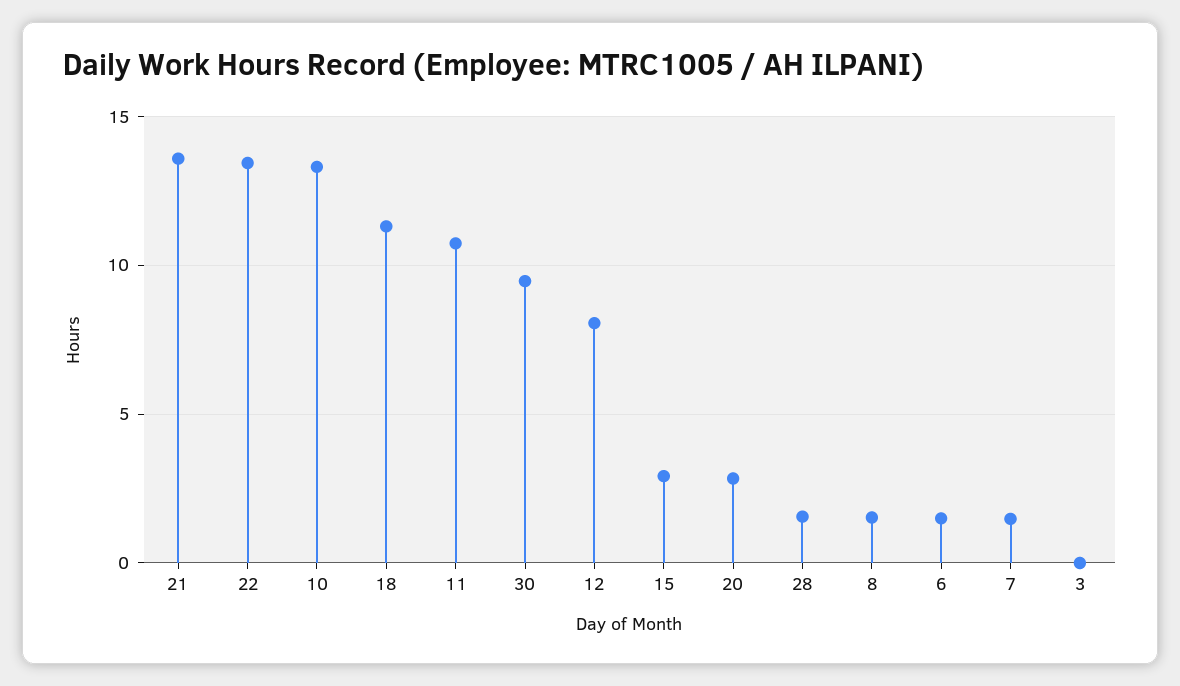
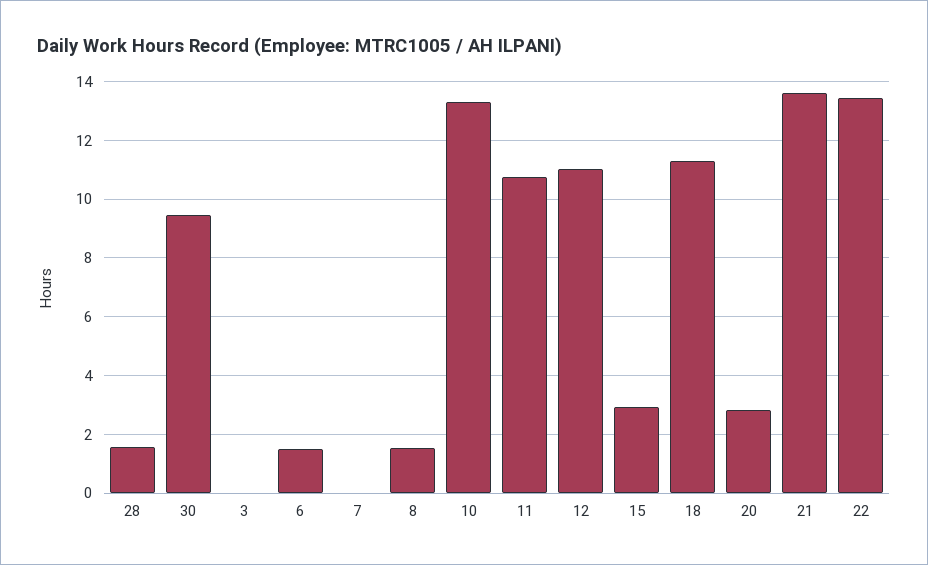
  {
    "21": 13.5,
    "22": 13.5,
    "10": 13.25,
    "18": 11.25,
    "11": 10.75,
    "30": 9.5,
-   "12": 8,
+   "12": 11,
    "15": 3,
    "20": 2.75,
    "28": 1.5,
    "8": 1.5,
    "6": 1.5,
-   "7": 1.5,
+   "7": 0,
    "3": 0
  }

